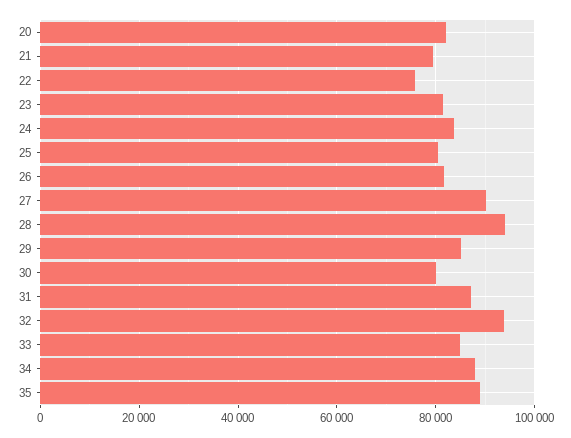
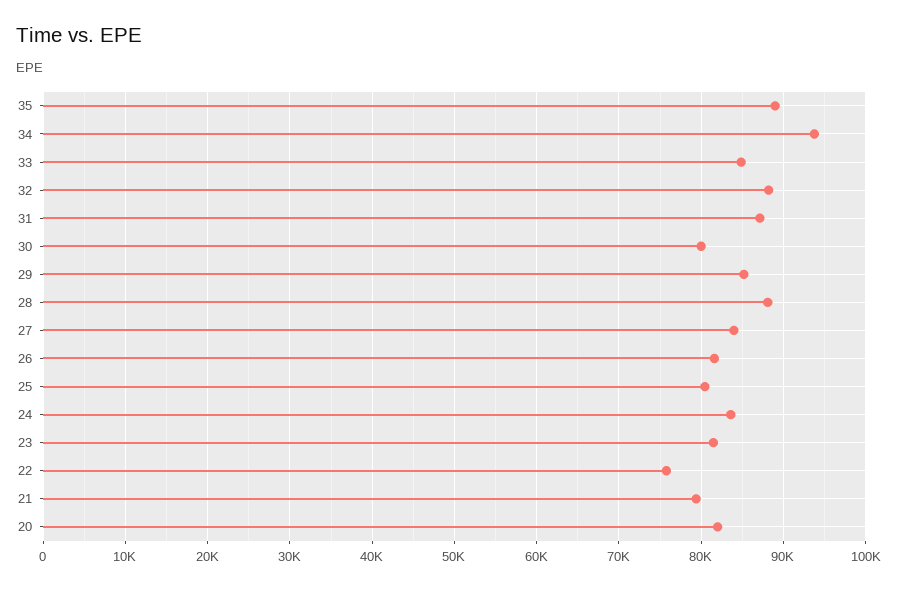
  {
    "20": 82000,
    "21": 79000,
    "22": 76000,
    "23": 81000,
    "24": 84000,
    "25": 80000,
    "26": 82000,
-   "27": 90000,
+   "27": 84000,
-   "28": 94000,
+   "28": 88000,
    "29": 85000,
    "30": 80000,
    "31": 87000,
-   "32": 94000,
+   "32": 88000,
    "33": 85000,
-   "34": 88000,
+   "34": 94000,
    "35": 89000
  }

